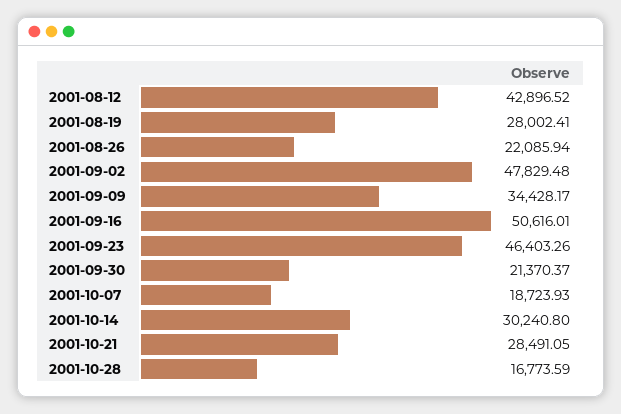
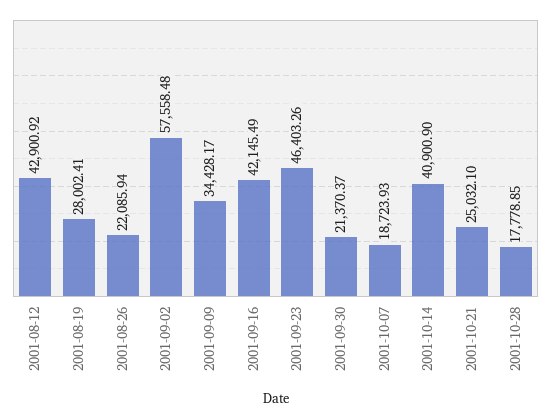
  {
-   "2001-08-12": 42896.52,
+   "2001-08-12": 42900.92,
    "2001-08-19": 28002.41,
    "2001-08-26": 22085.94,
-   "2001-09-02": 47829.48,
+   "2001-09-02": 57558.48,
    "2001-09-09": 34428.17,
-   "2001-09-16": 50616.01,
+   "2001-09-16": 42145.49,
    "2001-09-23": 46403.26,
    "2001-09-30": 21370.37,
    "2001-10-07": 18723.93,
-   "2001-10-14": 30240.8,
+   "2001-10-14": 40900.9,
-   "2001-10-21": 28491.05,
+   "2001-10-21": 25032.1,
-   "2001-10-28": 16773.59
+   "2001-10-28": 17778.85
  }

